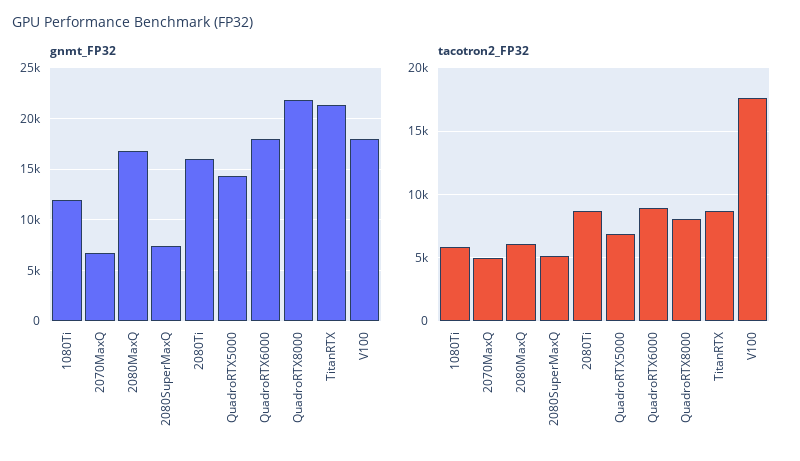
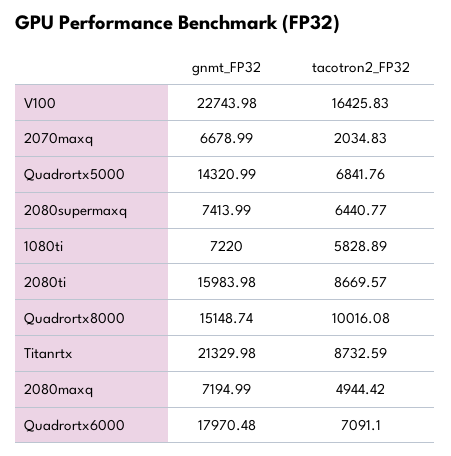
  {
    "gnmt_FP32": {
-     "1080Ti": 12000,
+     "1080Ti": 7220,
      "2070MaxQ": 6678.99,
-     "2080MaxQ": 17000,
+     "2080MaxQ": 7194.99,
      "2080SuperMaxQ": 7413.99,
      "2080Ti": 15983.98,
      "QuadroRTX5000": 14320.99,
      "QuadroRTX6000": 17970.48,
-     "QuadroRTX8000": 22000,
+     "QuadroRTX8000": 15148.74,
      "TitanRTX": 21329.98,
-     "V100": 18000
+     "V100": 22743.98
    },
    "tacotron2_FP32": {
      "1080Ti": 5828.89,
-     "2070MaxQ": 5000,
+     "2070MaxQ": 2034.83,
-     "2080MaxQ": 6000,
+     "2080MaxQ": 4944.42,
-     "2080SuperMaxQ": 5000,
+     "2080SuperMaxQ": 6440.77,
      "2080Ti": 8669.57,
      "QuadroRTX5000": 6841.76,
-     "QuadroRTX6000": 9000,
+     "QuadroRTX6000": 7091.1,
-     "QuadroRTX8000": 8000,
+     "QuadroRTX8000": 10016.08,
      "TitanRTX": 8732.59,
-     "V100": 17500
+     "V100": 16425.83
    }
  }

